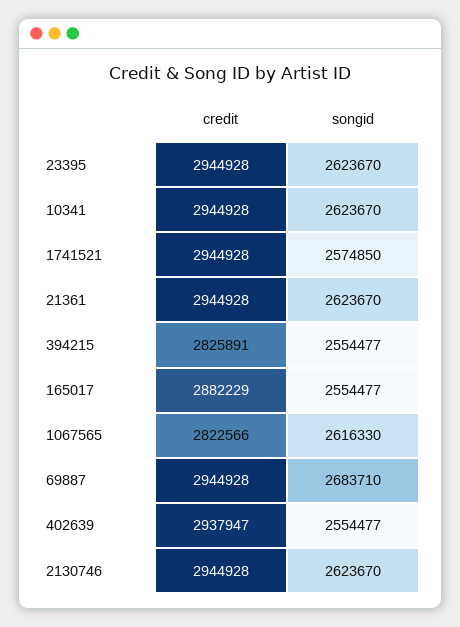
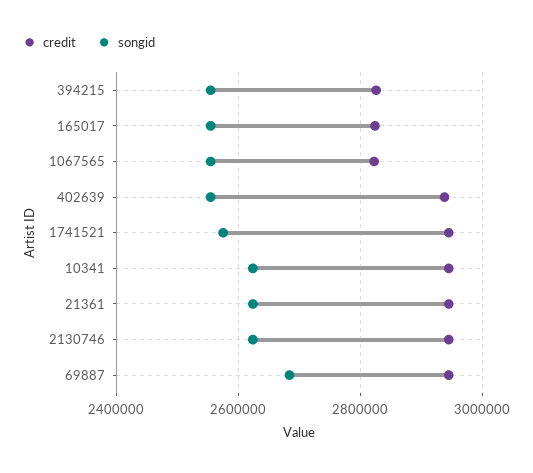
  {
    "credit": {
-     "23395": 2944928,
      "10341": 2944928,
      "1741521": 2944928,
      "21361": 2944928,
      "394215": 2825891,
-     "165017": 2882229,
+     "165017": 2820000,
      "1067565": 2822566,
      "69887": 2944928,
      "402639": 2937947,
      "2130746": 2944928
    },
    "songid": {
-     "23395": 2623670,
      "10341": 2623670,
      "1741521": 2574850,
      "21361": 2623670,
      "394215": 2554477,
      "165017": 2554477,
-     "1067565": 2616330,
+     "1067565": 2560000,
      "69887": 2683710,
      "402639": 2554477,
      "2130746": 2623670
    }
  }

